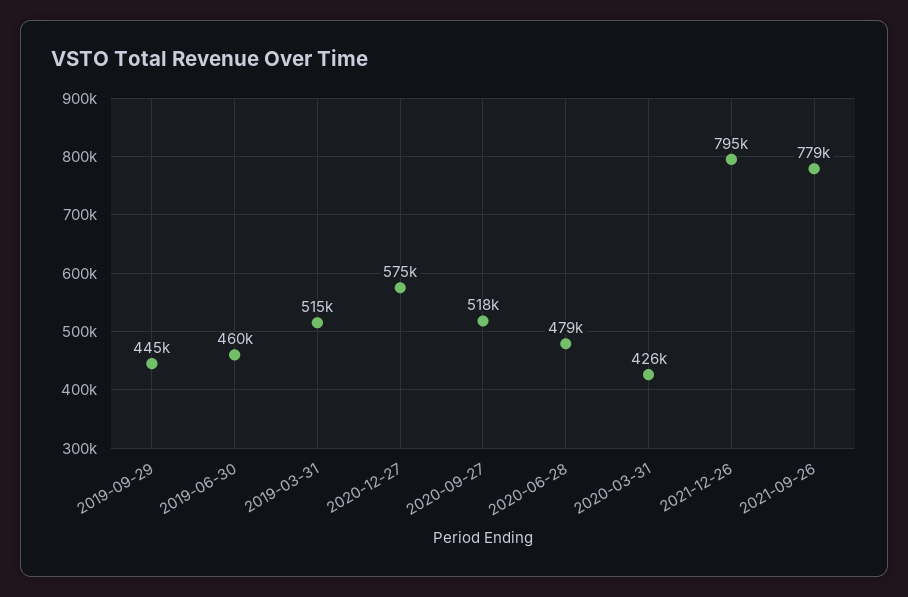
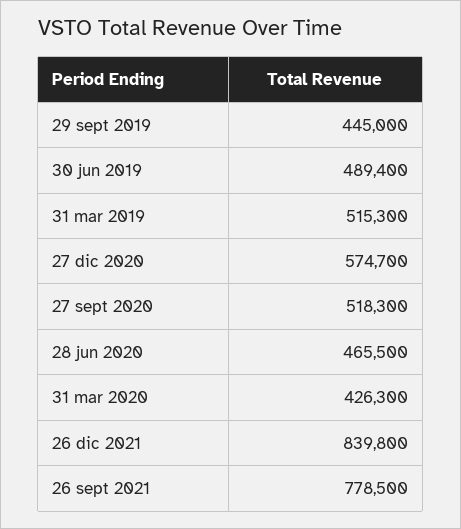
  {
    "2019-09-29": 445000,
-   "2019-06-30": 460000,
+   "2019-06-30": 489400,
    "2019-03-31": 515300,
    "2020-12-27": 574700,
    "2020-09-27": 518300,
-   "2020-06-28": 479000,
+   "2020-06-28": 465500,
    "2020-03-31": 426300,
-   "2021-12-26": 795000,
+   "2021-12-26": 839800,
    "2021-09-26": 778500
  }

